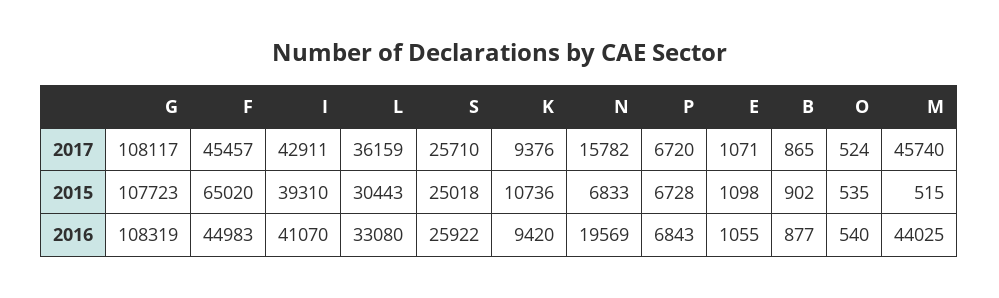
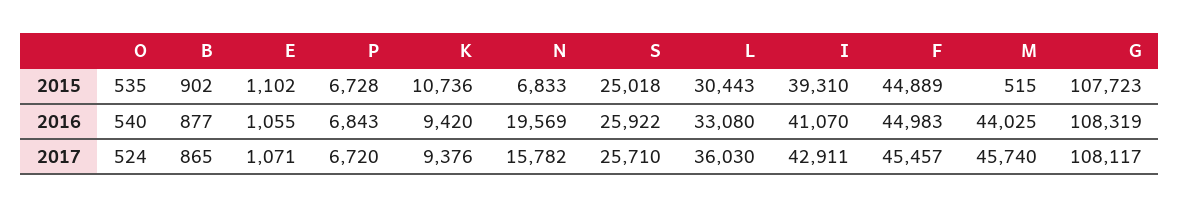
  {
    "G": {
      "2017": 108117,
      "2015": 107723,
      "2016": 108319
    },
    "F": {
      "2017": 45457,
-     "2015": 65020,
+     "2015": 44889,
      "2016": 44983
    },
    "I": {
      "2017": 42911,
      "2015": 39310,
      "2016": 41070
    },
    "L": {
-     "2017": 36159,
+     "2017": 36030,
      "2015": 30443,
      "2016": 33080
    },
    "S": {
      "2017": 25710,
      "2015": 25018,
      "2016": 25922
    },
    "K": {
      "2017": 9376,
      "2015": 10736,
      "2016": 9420
    },
    "N": {
      "2017": 15782,
      "2015": 6833,
      "2016": 19569
    },
    "P": {
      "2017": 6720,
      "2015": 6728,
      "2016": 6843
    },
    "E": {
      "2017": 1071,
-     "2015": 1098,
+     "2015": 1102,
      "2016": 1055
    },
    "B": {
      "2017": 865,
      "2015": 902,
      "2016": 877
    },
    "O": {
      "2017": 524,
      "2015": 535,
      "2016": 540
    },
    "M": {
      "2017": 45740,
      "2015": 515,
      "2016": 44025
    }
  }

